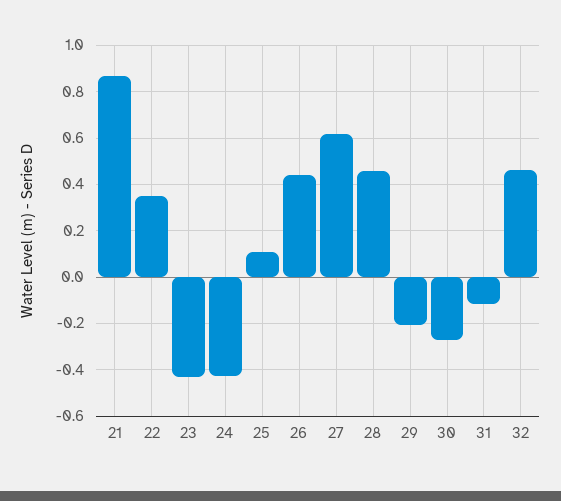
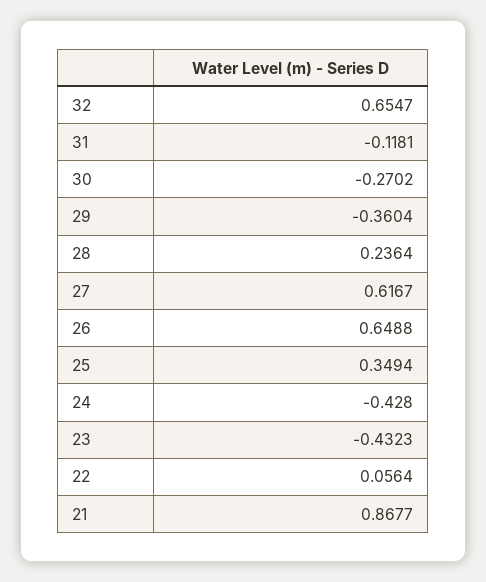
  {
    "21": 0.8677,
-   "22": 0.35,
+   "22": 0.0564,
    "23": -0.4323,
    "24": -0.428,
-   "25": 0.1,
+   "25": 0.3494,
-   "26": 0.45,
+   "26": 0.6488,
    "27": 0.6167,
-   "28": 0.45,
+   "28": 0.2364,
-   "29": -0.2,
+   "29": -0.3604,
    "30": -0.2702,
    "31": -0.1181,
-   "32": 0.45
+   "32": 0.6547
  }

